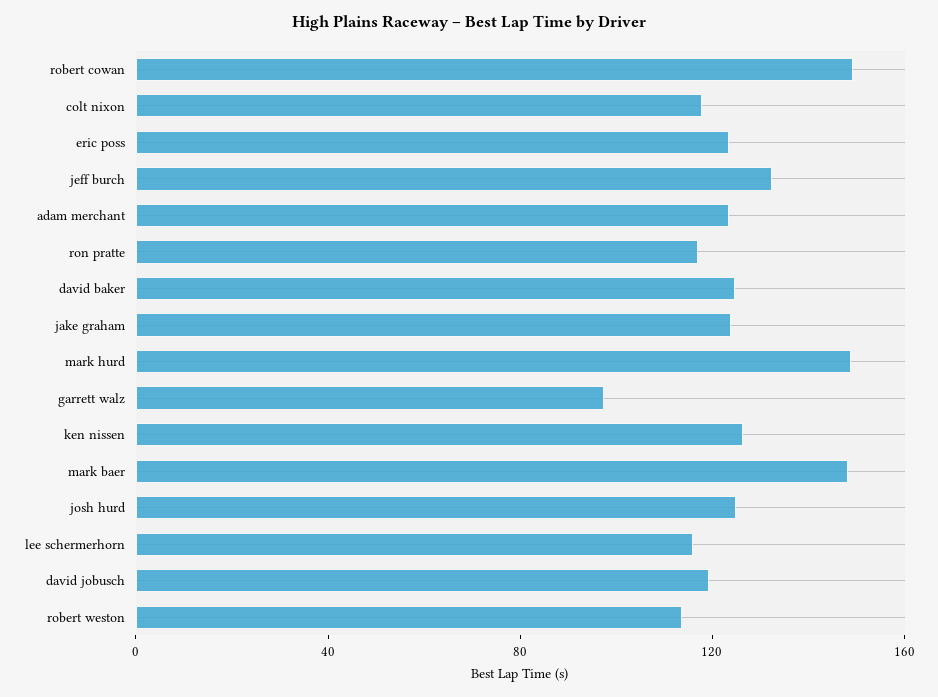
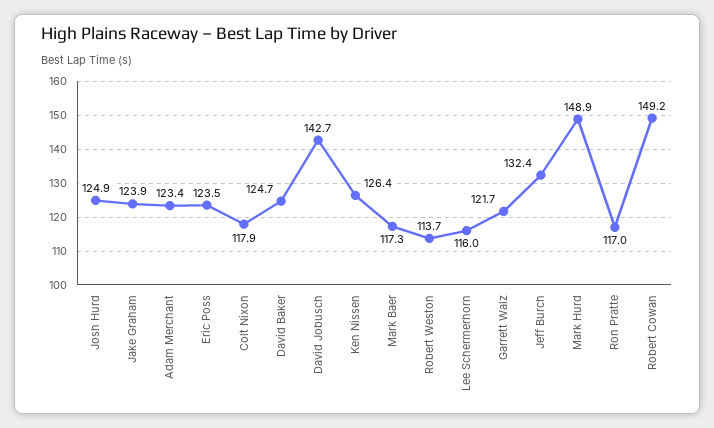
  {
    "robert cowan": 149.2,
    "colt nixon": 117.9,
    "eric poss": 123.5,
    "jeff burch": 132.4,
    "adam merchant": 123.4,
    "ron pratte": 117,
    "david baker": 124.7,
    "jake graham": 123.9,
    "mark hurd": 148.9,
-   "garrett walz": 100,
+   "garrett walz": 121.7,
    "ken nissen": 126.4,
-   "mark baer": 150,
+   "mark baer": 117.3,
    "josh hurd": 124.9,
    "lee schermerhorn": 116,
-   "david jobusch": 120,
+   "david jobusch": 142.7,
    "robert weston": 113.7
  }

